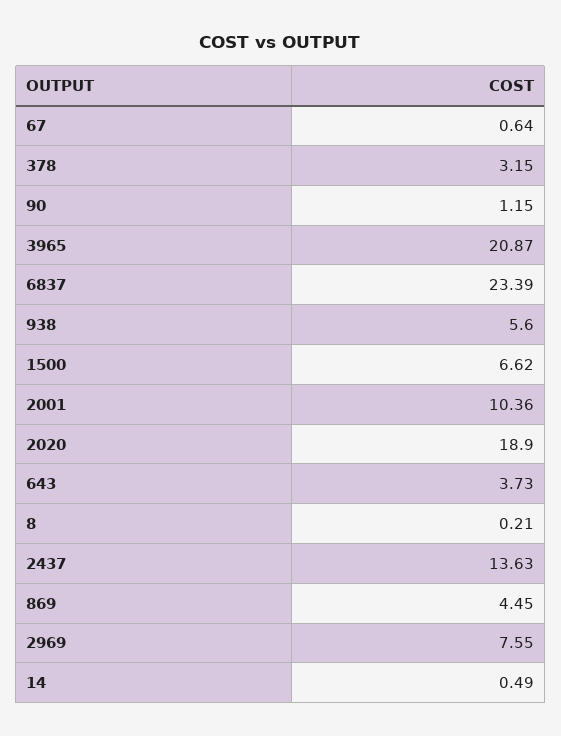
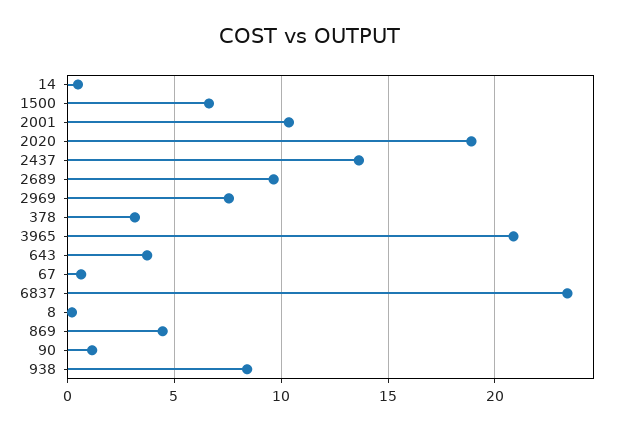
  {
    "67": 0.64,
    "378": 3.15,
    "90": 1.15,
    "3965": 20.87,
    "6837": 23.39,
-   "938": 5.6,
+   "938": 8.5,
    "1500": 6.62,
    "2001": 10.36,
    "2020": 18.9,
    "643": 3.73,
    "8": 0.21,
    "2437": 13.63,
    "869": 4.45,
    "2969": 7.55,
-   "14": 0.49
+   "14": 0.49,
+   "2689": 9.5
  }

